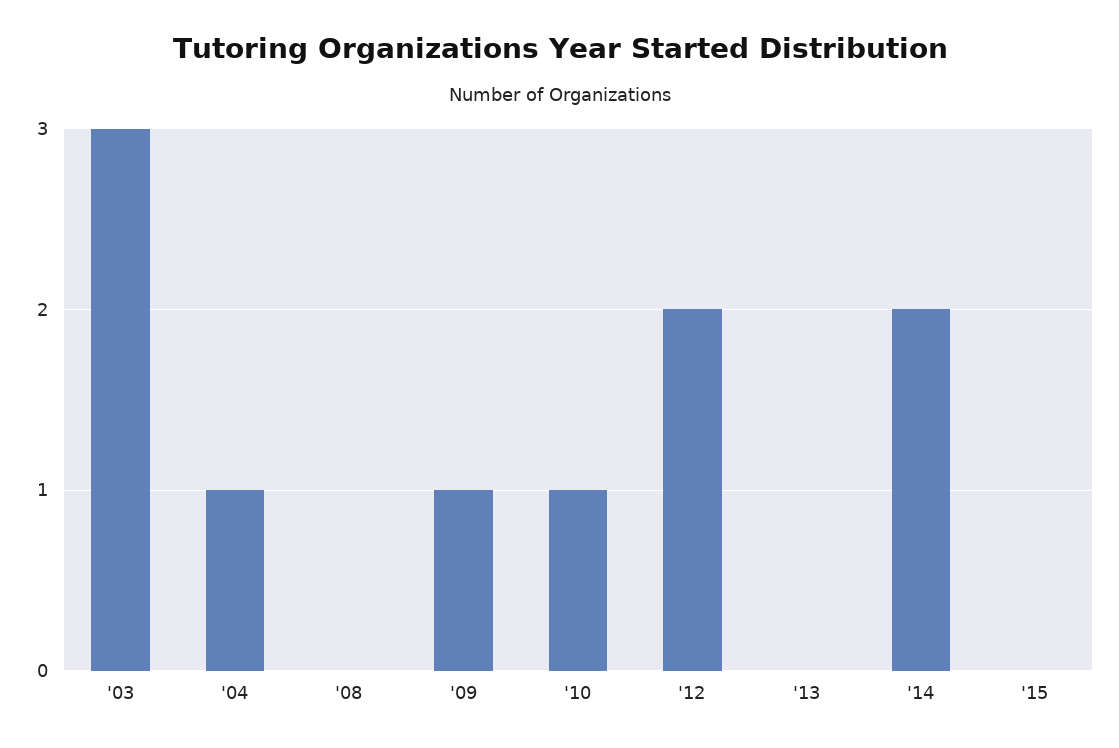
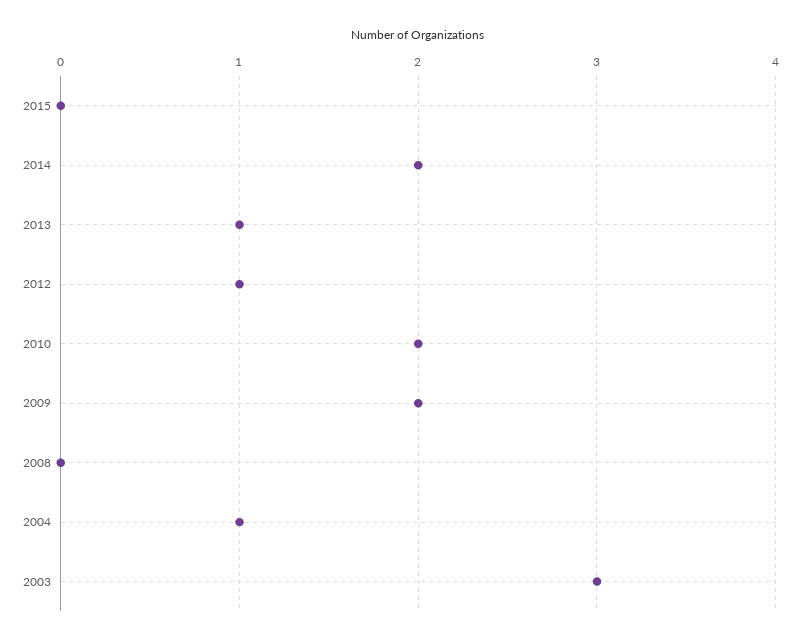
  {
    "'03": 3,
    "'04": 1,
    "'08": 0,
-   "'09": 1,
+   "'09": 2,
-   "'10": 1,
+   "'10": 2,
-   "'12": 2,
+   "'12": 1,
-   "'13": 0,
+   "'13": 1,
    "'14": 2,
    "'15": 0
  }

